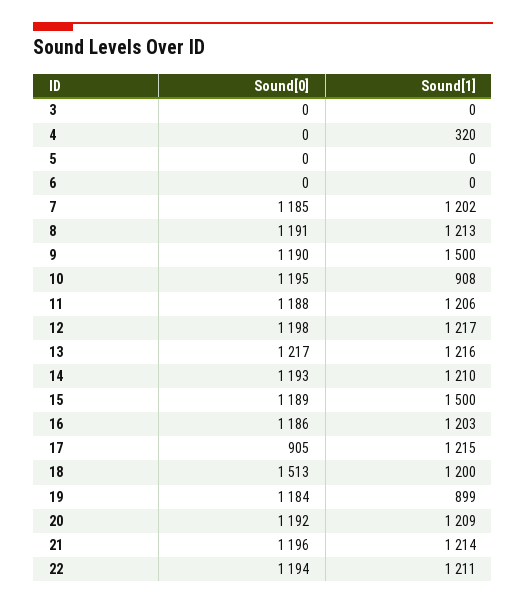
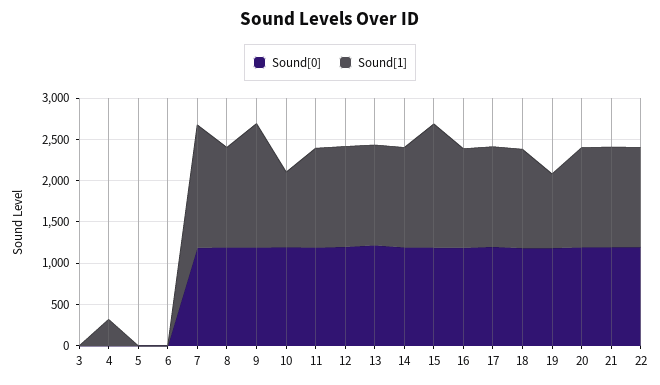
  {
    "Sound[0]": {
      "3": 0,
      "4": 0,
      "5": 0,
      "6": 0,
      "7": 1185,
      "8": 1191,
      "9": 1190,
      "10": 1195,
      "11": 1188,
      "12": 1198,
      "13": 1217,
      "14": 1193,
      "15": 1189,
      "16": 1186,
-     "17": 905,
+     "17": 1200,
-     "18": 1513,
+     "18": 1200,
      "19": 1184,
      "20": 1192,
      "21": 1196,
      "22": 1194
    },
    "Sound[1]": {
      "3": 0,
      "4": 320,
      "5": 0,
      "6": 0,
-     "7": 1202,
+     "7": 1500,
      "8": 1213,
      "9": 1500,
      "10": 908,
      "11": 1206,
      "12": 1217,
      "13": 1216,
      "14": 1210,
      "15": 1500,
      "16": 1203,
      "17": 1215,
      "18": 1200,
      "19": 899,
      "20": 1209,
      "21": 1214,
      "22": 1211
    }
  }

